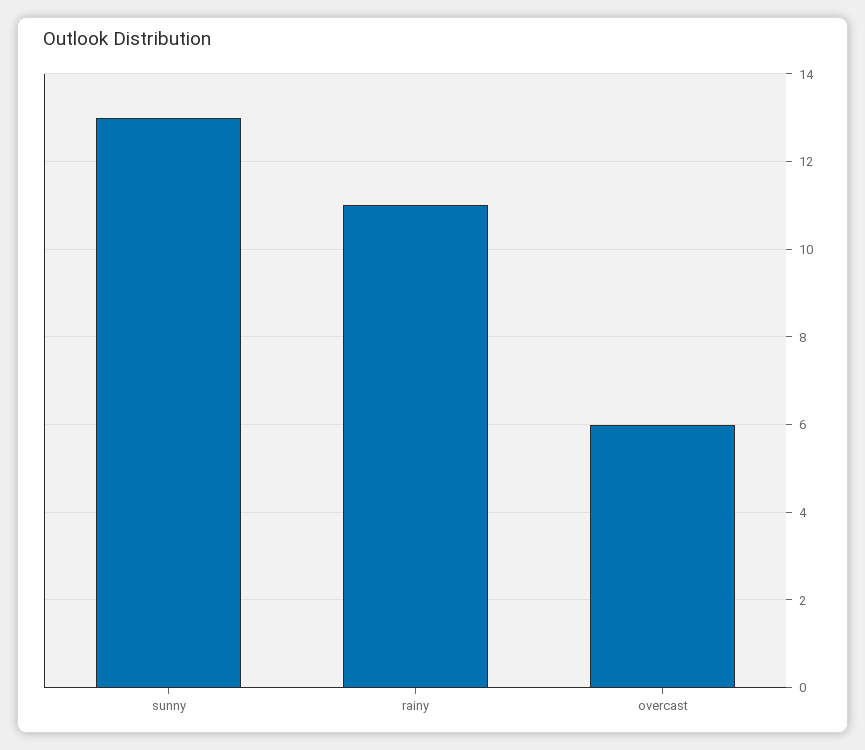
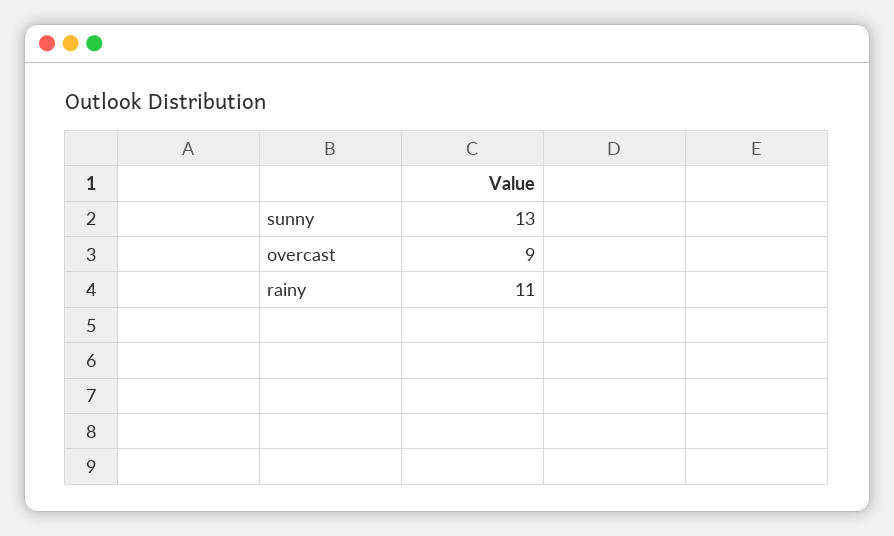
  {
    "sunny": 13,
    "rainy": 11,
-   "overcast": 6
+   "overcast": 9
  }

